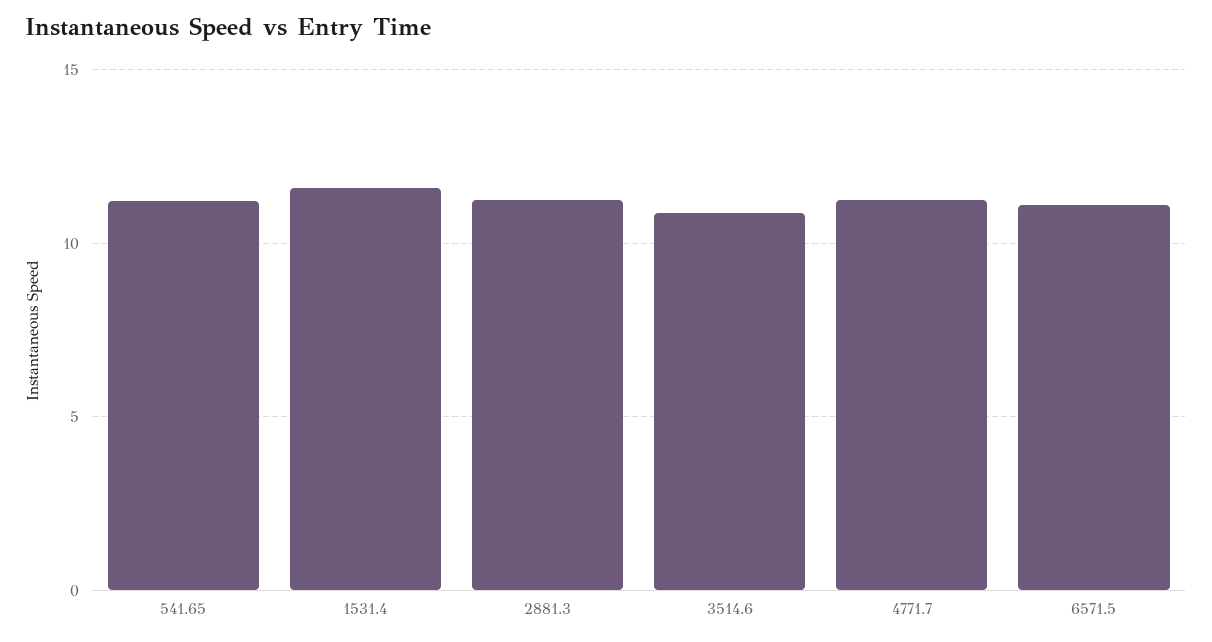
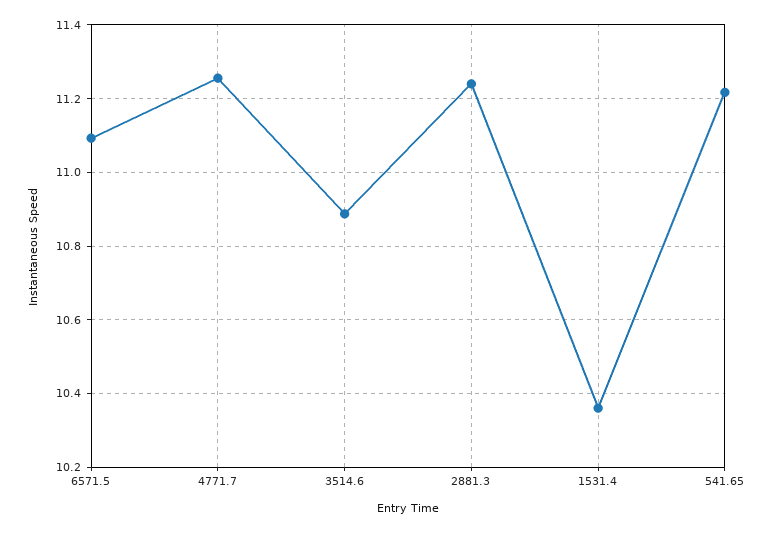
  {
    "541.65": 11.22,
-   "1531.4": 11.5,
+   "1531.4": 10.36,
    "2881.3": 11.24,
    "3514.6": 10.88,
    "4771.7": 11.26,
    "6571.5": 11.1
  }

